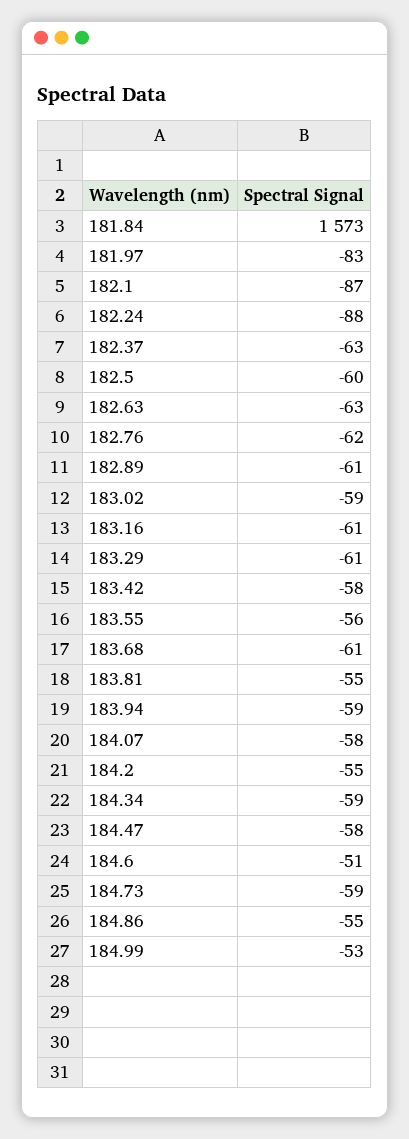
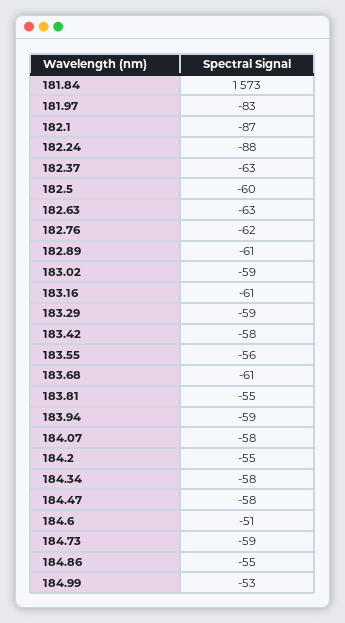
  {
    "181.84": 1573,
    "181.97": -83,
    "182.1": -87,
    "182.24": -88,
    "182.37": -63,
    "182.5": -60,
    "182.63": -63,
    "182.76": -62,
    "182.89": -61,
    "183.02": -59,
    "183.16": -61,
-   "183.29": -61,
+   "183.29": -59,
    "183.42": -58,
    "183.55": -56,
    "183.68": -61,
    "183.81": -55,
    "183.94": -59,
    "184.07": -58,
    "184.2": -55,
-   "184.34": -59,
+   "184.34": -58,
    "184.47": -58,
    "184.6": -51,
    "184.73": -59,
    "184.86": -55,
    "184.99": -53
  }

